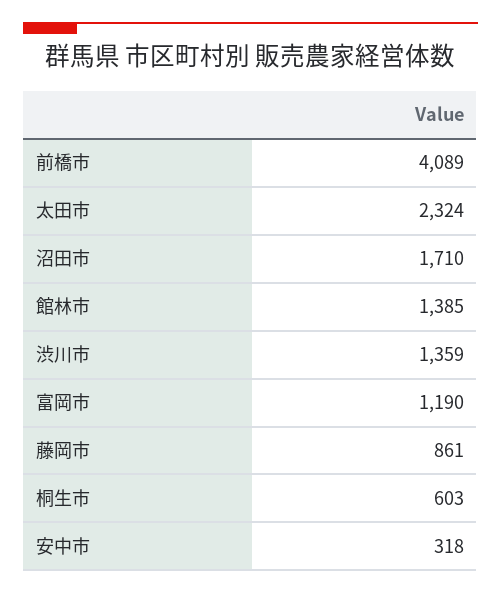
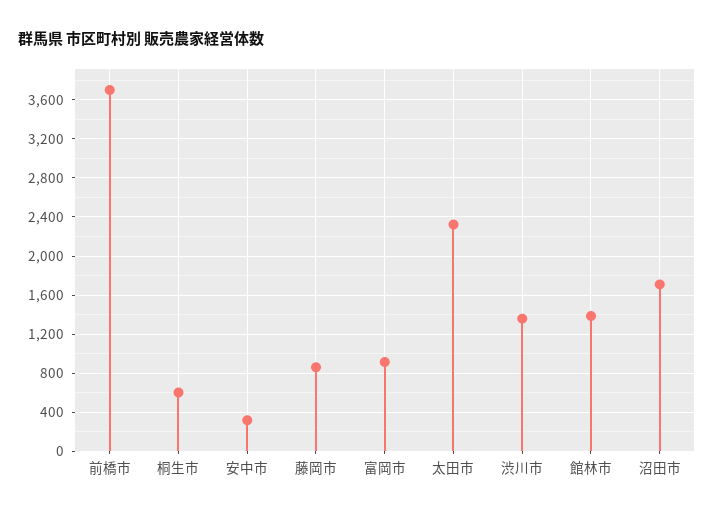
  {
-   "前橋市": 4089,
+   "前橋市": 3700,
    "太田市": 2324,
    "沼田市": 1710,
    "館林市": 1385,
    "渋川市": 1359,
-   "富岡市": 1190,
+   "富岡市": 900,
    "藤岡市": 861,
    "桐生市": 603,
    "安中市": 318
  }

